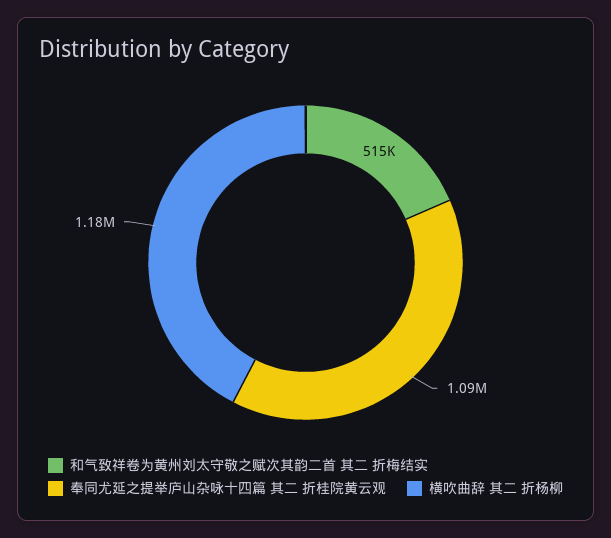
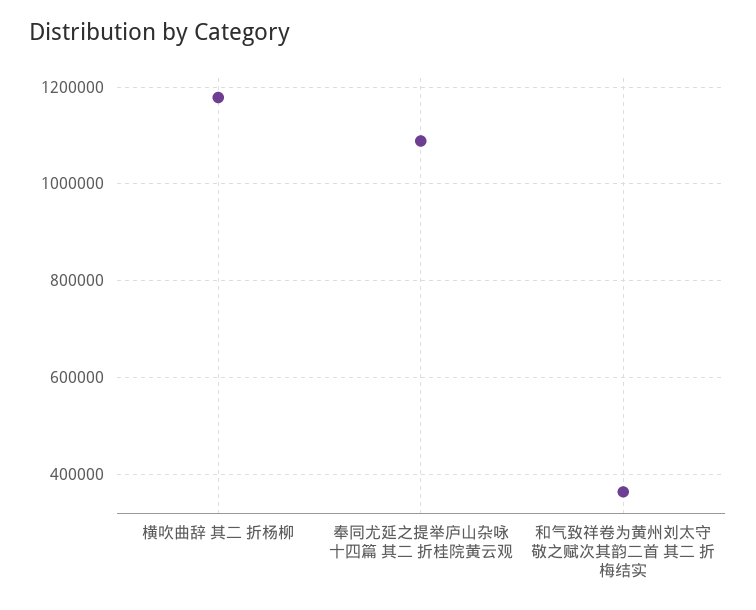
  {
-   "和气致祥卷为黄州刘太守敬之赋次其韵二首 其二 折梅结实": 515000,
+   "和气致祥卷为黄州刘太守敬之赋次其韵二首 其二 折梅结实": 360000,
    "奉同尤延之提举庐山杂咏十四篇 其二 折桂院黄云观": 1090000,
    "横吹曲辞 其二 折杨柳": 1180000
  }

